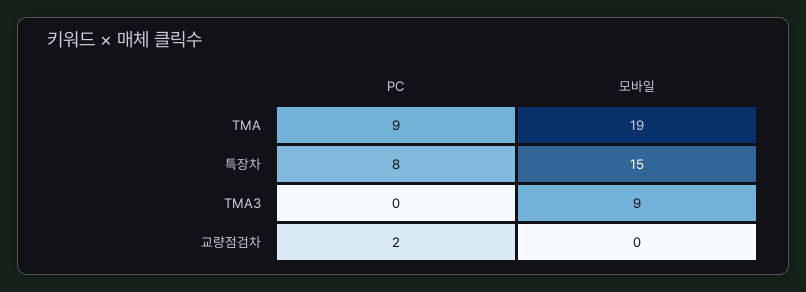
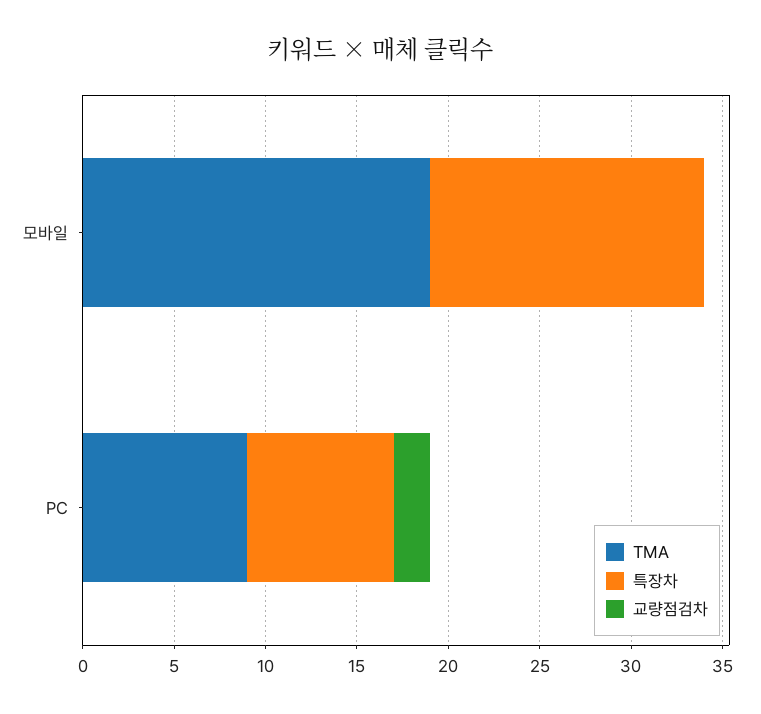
  {
    "TMA": {
      "PC": 9,
      "모바일": 19
    },
    "특장차": {
      "PC": 8,
      "모바일": 15
    },
-   "TMA3": {
-     "PC": 0,
-     "모바일": 9
-   },
    "교량점검차": {
      "PC": 2,
      "모바일": 0
    }
  }

